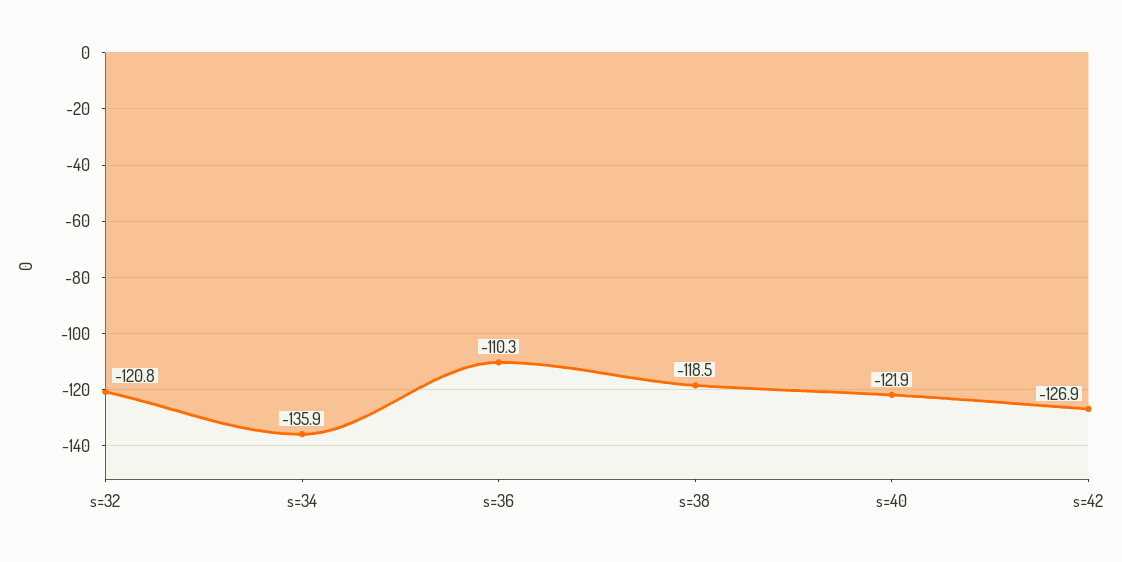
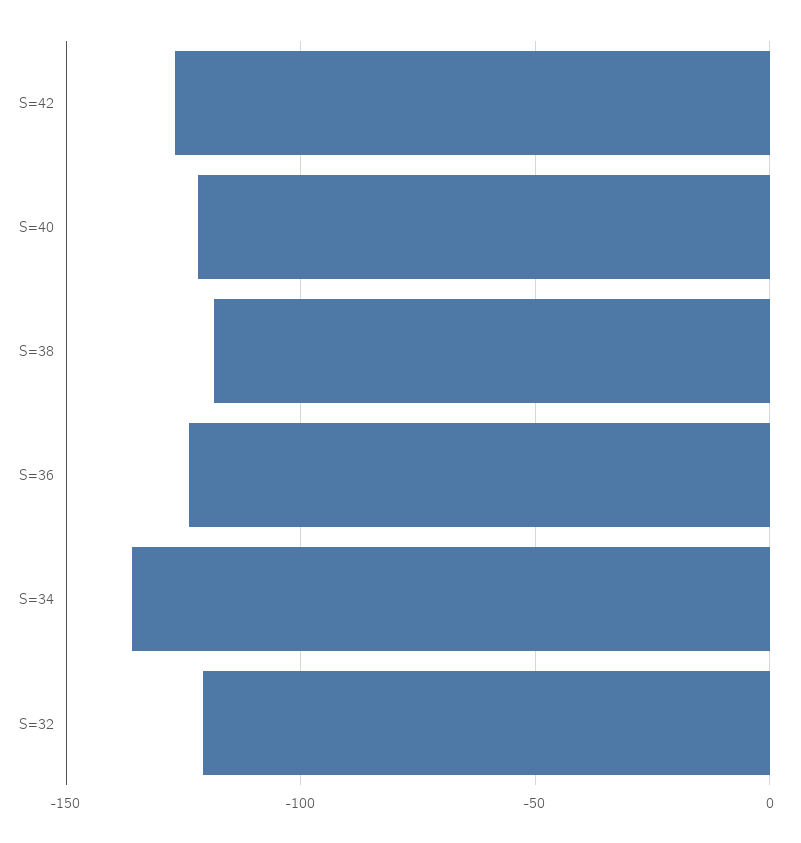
  {
    "s=32": -120.8,
    "s=34": -135.9,
-   "s=36": -110.3,
+   "s=36": -125,
    "s=38": -118.5,
    "s=40": -121.9,
    "s=42": -126.9
  }

